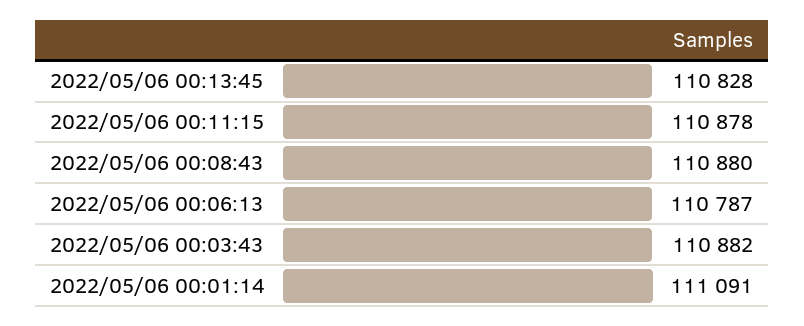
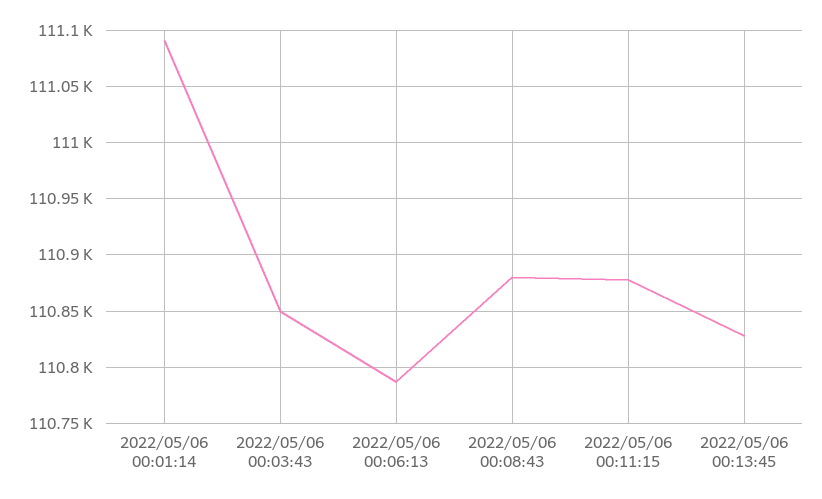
  {
    "2022/05/06 00:13:45": 110828,
    "2022/05/06 00:11:15": 110878,
    "2022/05/06 00:08:43": 110880,
    "2022/05/06 00:06:13": 110787,
-   "2022/05/06 00:03:43": 110882,
+   "2022/05/06 00:03:43": 110850,
    "2022/05/06 00:01:14": 111091
  }

